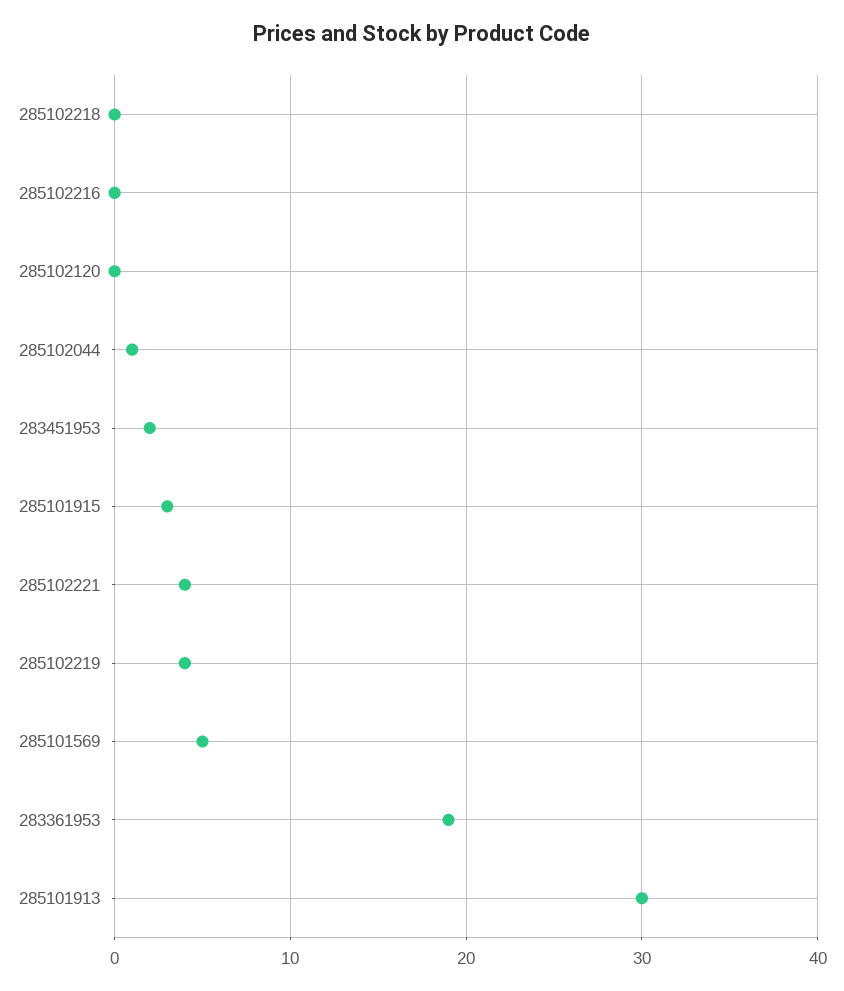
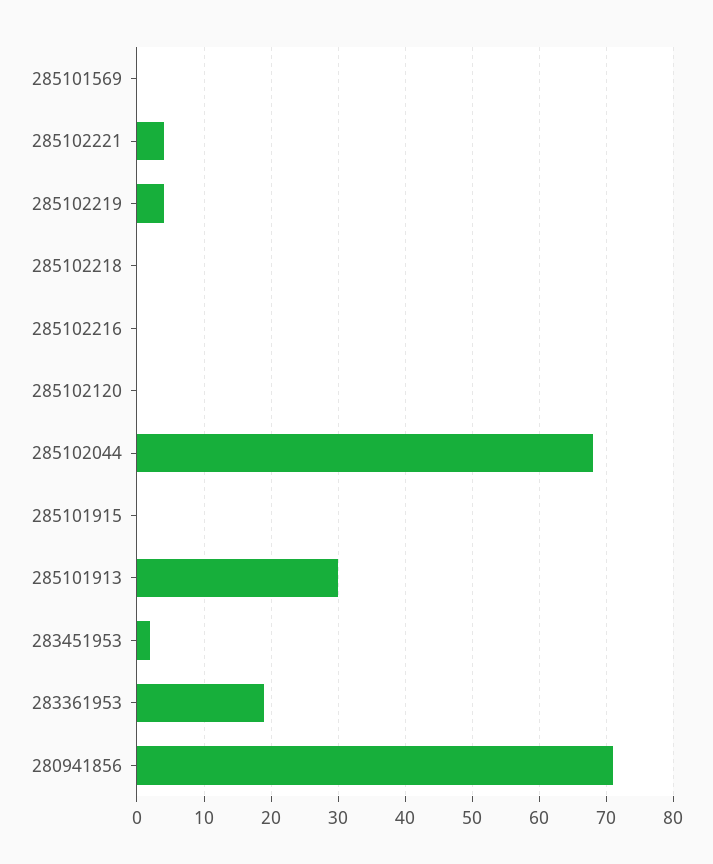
  {
    "285102218": 0,
    "285102216": 0,
    "285102120": 0,
-   "285102044": 1,
+   "285102044": 68,
    "283451953": 2,
-   "285101915": 3,
+   "285101915": 0,
    "285102221": 4,
    "285102219": 4,
-   "285101569": 5,
+   "285101569": 0,
    "283361953": 19,
-   "285101913": 30
+   "285101913": 30,
+   "280941856": 71
  }

